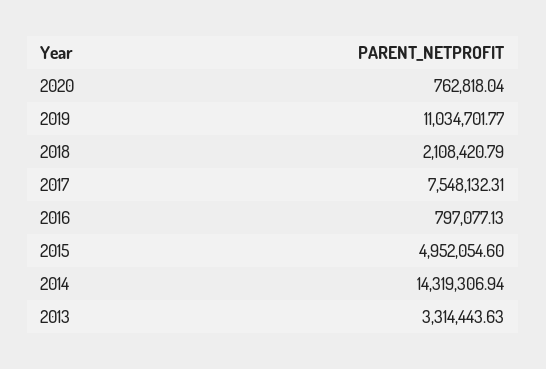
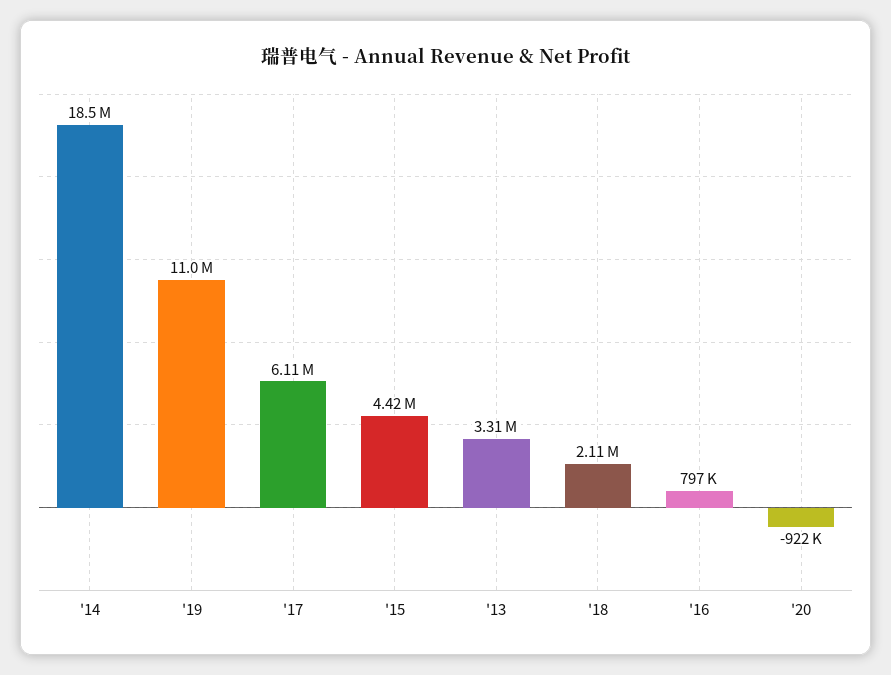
  {
-   "2020": 762818.04,
+   "2020": -922000,
    "2019": 11034701.77,
    "2018": 2108420.79,
-   "2017": 7548132.31,
+   "2017": 6110000,
    "2016": 797077.13,
-   "2015": 4952054.6,
+   "2015": 4420000,
-   "2014": 14319306.94,
+   "2014": 18500000,
    "2013": 3314443.63
  }

